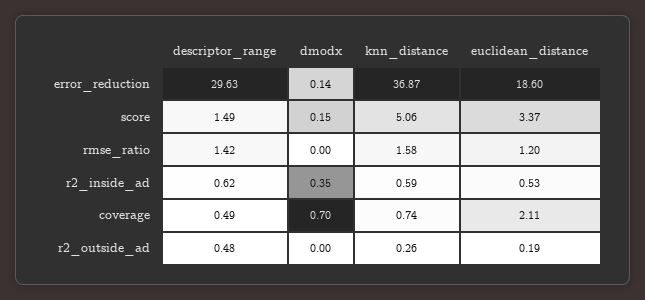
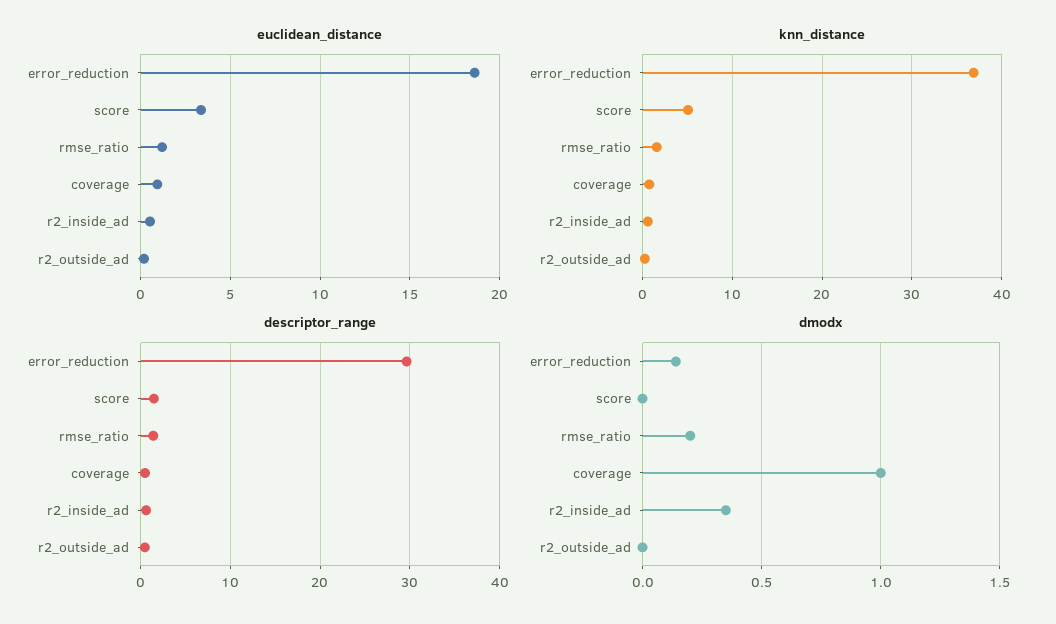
  {
    "descriptor_range": {
      "error_reduction": 29.63,
      "score": 1.49,
      "rmse_ratio": 1.42,
      "r2_inside_ad": 0.62,
      "coverage": 0.49,
      "r2_outside_ad": 0.48
    },
    "dmodx": {
      "error_reduction": 0.14,
-     "score": 0.15,
+     "score": 0,
-     "rmse_ratio": 0,
+     "rmse_ratio": 0.2,
      "r2_inside_ad": 0.35,
-     "coverage": 0.7,
+     "coverage": 1,
      "r2_outside_ad": 0
    },
    "knn_distance": {
      "error_reduction": 36.87,
      "score": 5.06,
      "rmse_ratio": 1.58,
      "r2_inside_ad": 0.59,
      "coverage": 0.74,
      "r2_outside_ad": 0.26
    },
    "euclidean_distance": {
      "error_reduction": 18.6,
      "score": 3.37,
      "rmse_ratio": 1.2,
      "r2_inside_ad": 0.53,
-     "coverage": 2.11,
+     "coverage": 1,
      "r2_outside_ad": 0.19
    }
  }

